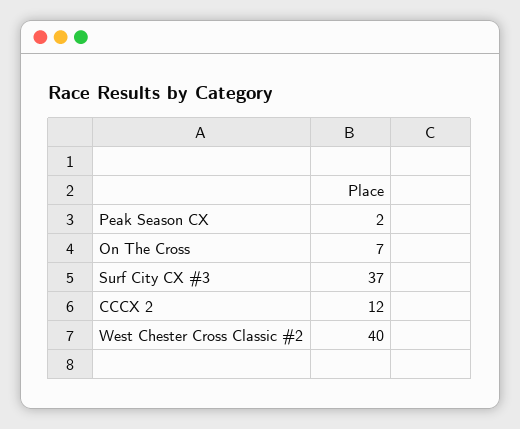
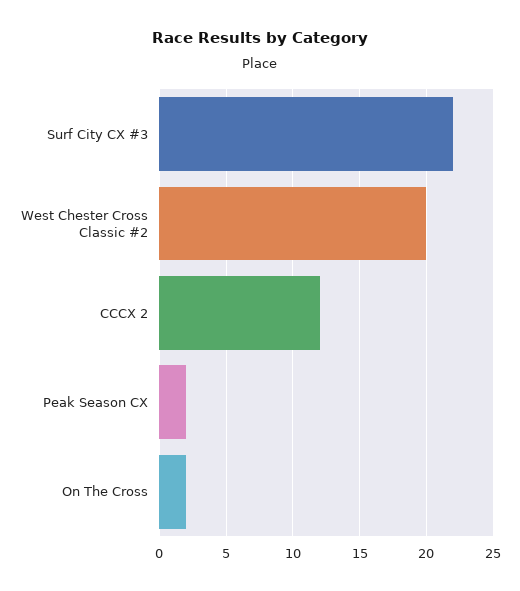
  {
    "Peak Season CX": 2,
-   "On The Cross": 7,
+   "On The Cross": 2,
-   "Surf City CX #3": 37,
+   "Surf City CX #3": 22,
    "CCCX 2": 12,
-   "West Chester Cross Classic #2": 40
+   "West Chester Cross Classic #2": 20
  }

